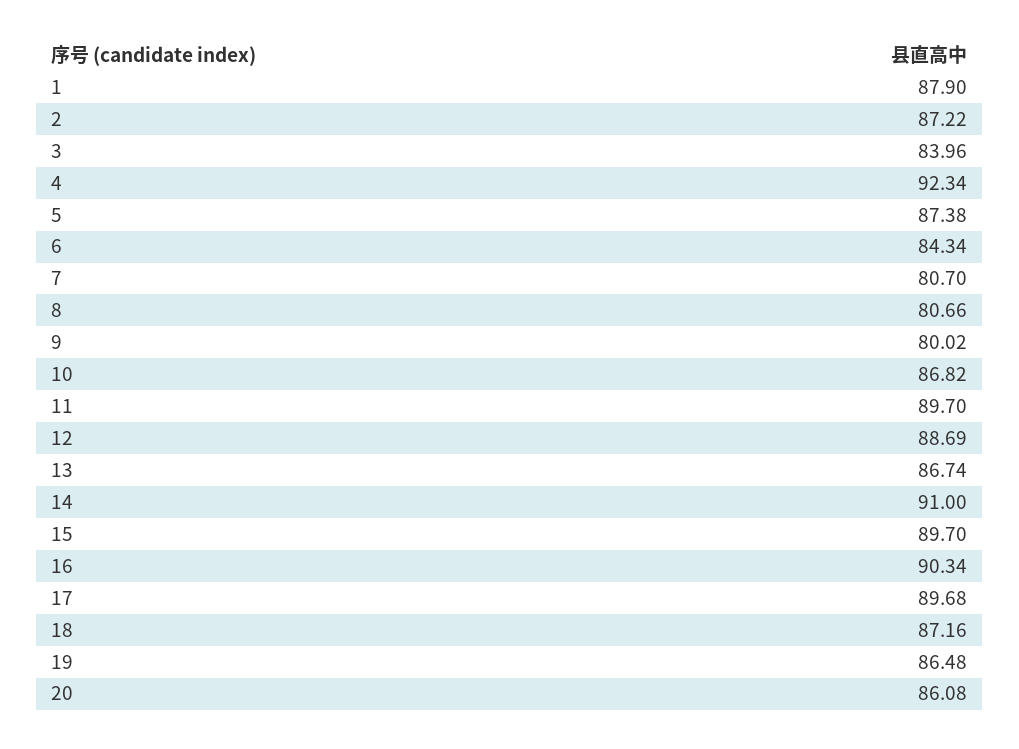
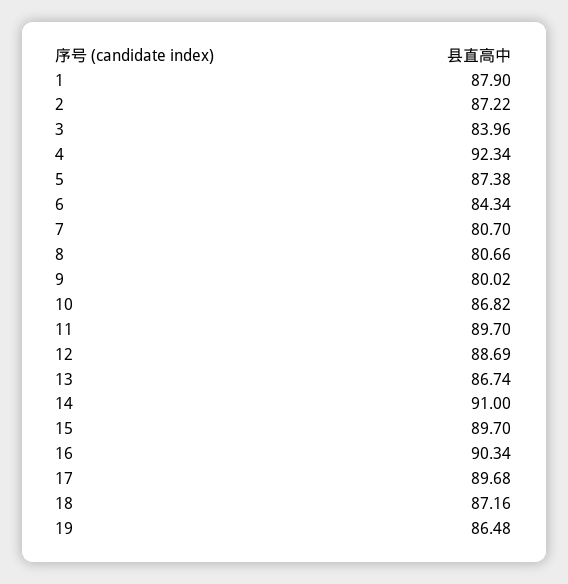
  {
    "1": 87.9,
    "2": 87.22,
    "3": 83.96,
    "4": 92.34,
    "5": 87.38,
    "6": 84.34,
    "7": 80.7,
    "8": 80.66,
    "9": 80.02,
    "10": 86.82,
    "11": 89.7,
    "12": 88.69,
    "13": 86.74,
    "14": 91,
    "15": 89.7,
    "16": 90.34,
    "17": 89.68,
    "18": 87.16,
-   "19": 86.48,
+   "19": 86.48
-   "20": 86.08
  }

